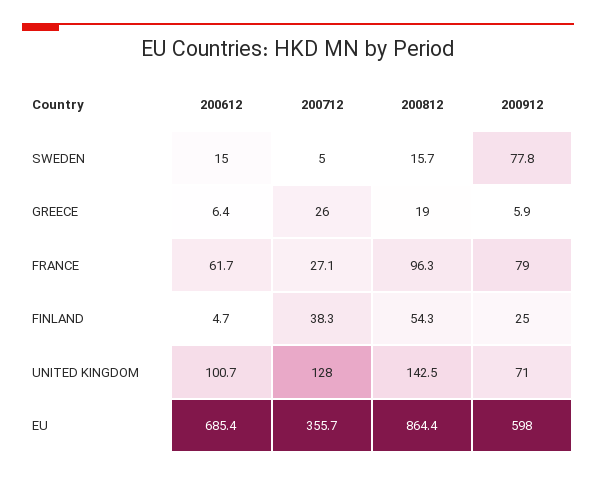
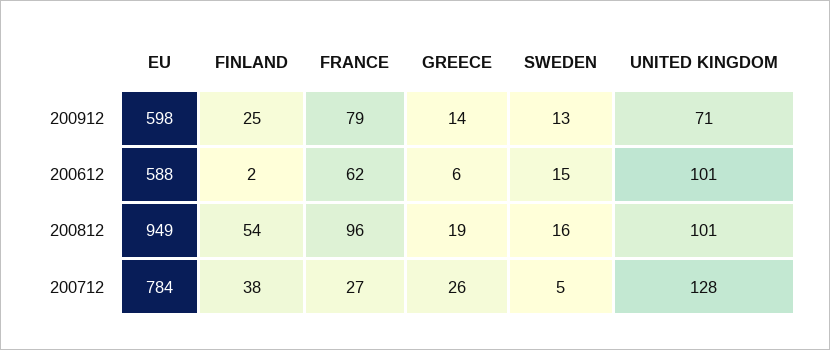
  {
    "200612": {
      "SWEDEN": 15,
      "GREECE": 6.4,
      "FRANCE": 61.7,
-     "FINLAND": 4.7,
+     "FINLAND": 2,
      "UNITED KINGDOM": 100.7,
-     "EU": 685.4
+     "EU": 588
    },
    "200712": {
      "SWEDEN": 5,
      "GREECE": 26,
      "FRANCE": 27.1,
      "FINLAND": 38.3,
      "UNITED KINGDOM": 128,
-     "EU": 355.7
+     "EU": 784
    },
    "200812": {
      "SWEDEN": 15.7,
      "GREECE": 19,
      "FRANCE": 96.3,
      "FINLAND": 54.3,
-     "UNITED KINGDOM": 142.5,
+     "UNITED KINGDOM": 101,
-     "EU": 864.4
+     "EU": 949
    },
    "200912": {
-     "SWEDEN": 77.8,
+     "SWEDEN": 13,
-     "GREECE": 5.9,
+     "GREECE": 14,
      "FRANCE": 79,
      "FINLAND": 25,
      "UNITED KINGDOM": 71,
      "EU": 598
    }
  }

